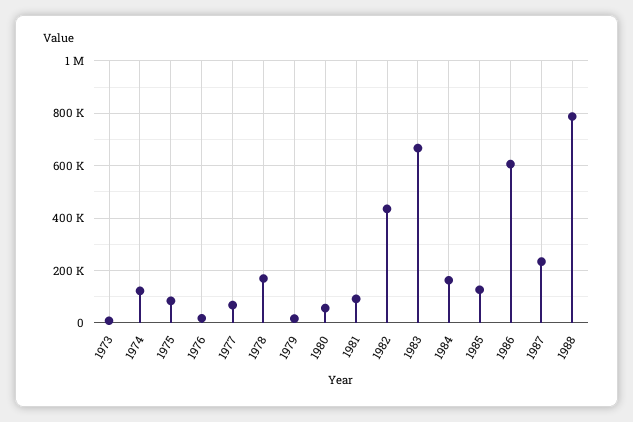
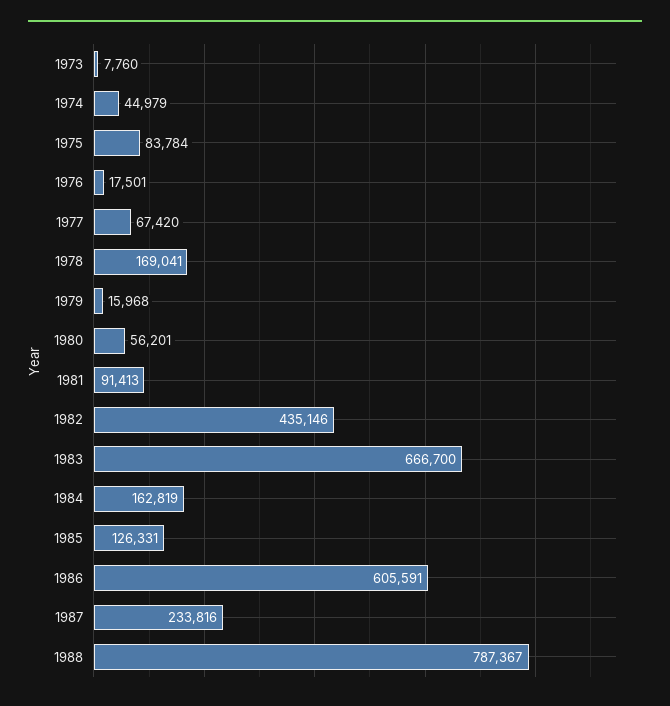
  {
    "1973": 7760,
-   "1974": 125000,
+   "1974": 44979,
    "1975": 83784,
    "1976": 17501,
    "1977": 67420,
    "1978": 169041,
    "1979": 15968,
    "1980": 56201,
    "1981": 91413,
    "1982": 435146,
    "1983": 666700,
    "1984": 162819,
    "1985": 126331,
    "1986": 605591,
    "1987": 233816,
    "1988": 787367
  }

